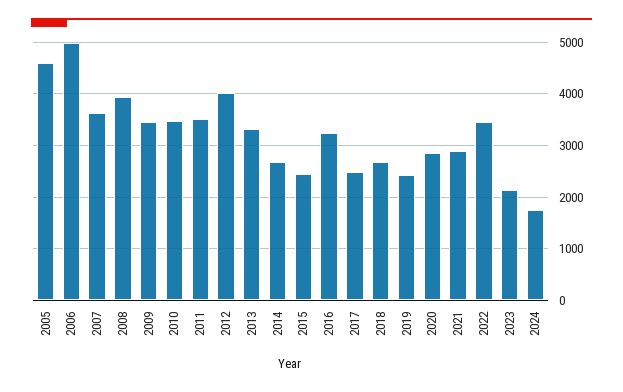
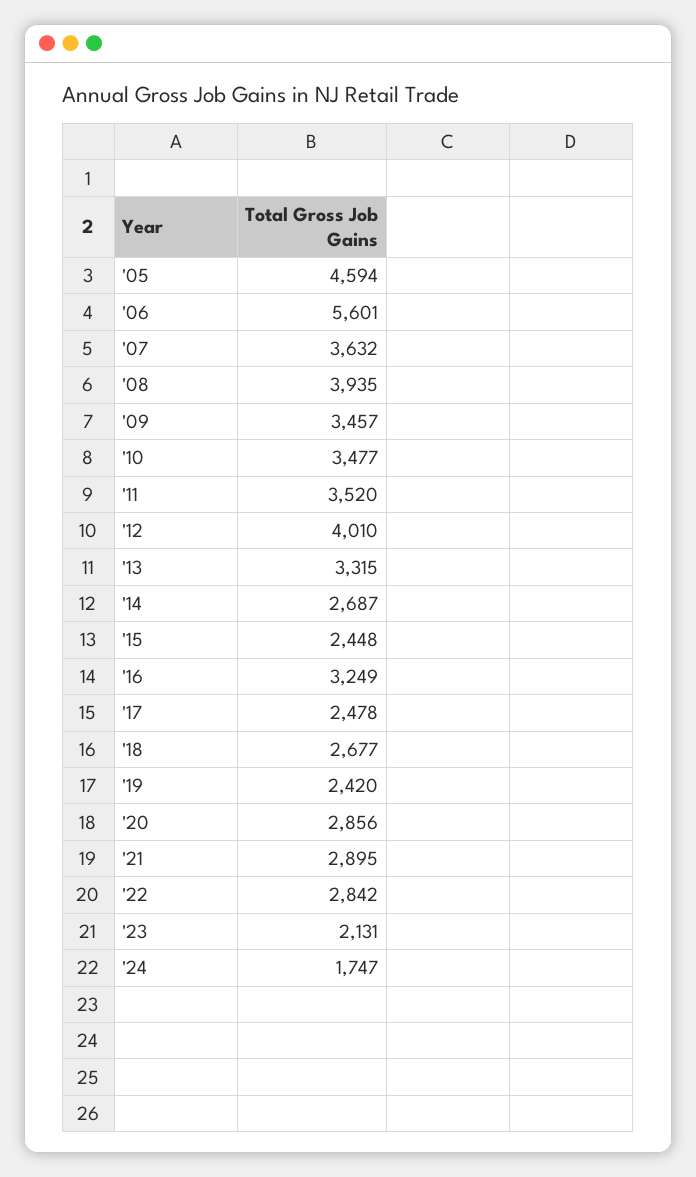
  {
    "2005": 4594,
-   "2006": 5000,
+   "2006": 5601,
    "2007": 3632,
    "2008": 3935,
    "2009": 3457,
    "2010": 3477,
    "2011": 3520,
    "2012": 4010,
    "2013": 3315,
    "2014": 2687,
    "2015": 2448,
    "2016": 3249,
    "2017": 2478,
    "2018": 2677,
    "2019": 2420,
    "2020": 2856,
    "2021": 2895,
-   "2022": 3400,
+   "2022": 2842,
    "2023": 2131,
    "2024": 1747
  }

